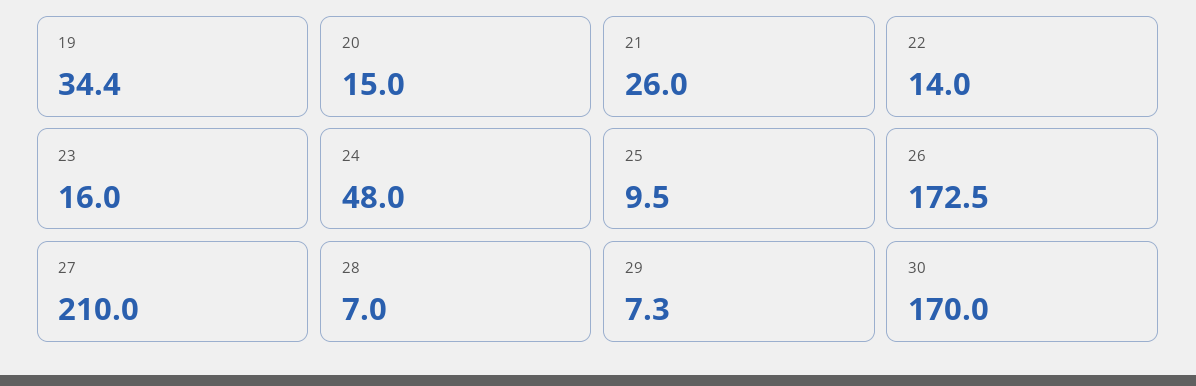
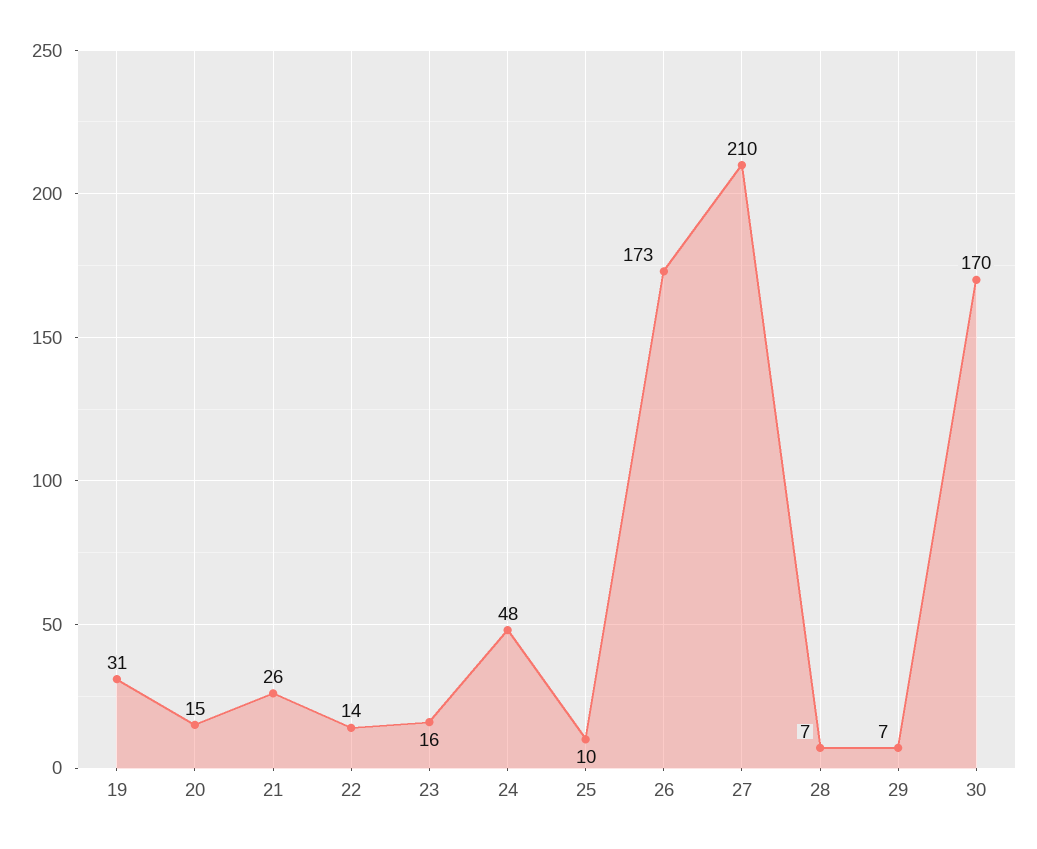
  {
-   "19": 34.4,
+   "19": 31,
    "20": 15,
    "21": 26,
    "22": 14,
    "23": 16,
    "24": 48,
    "25": 9.5,
    "26": 172.5,
    "27": 210,
    "28": 7,
    "29": 7.3,
    "30": 170
  }

